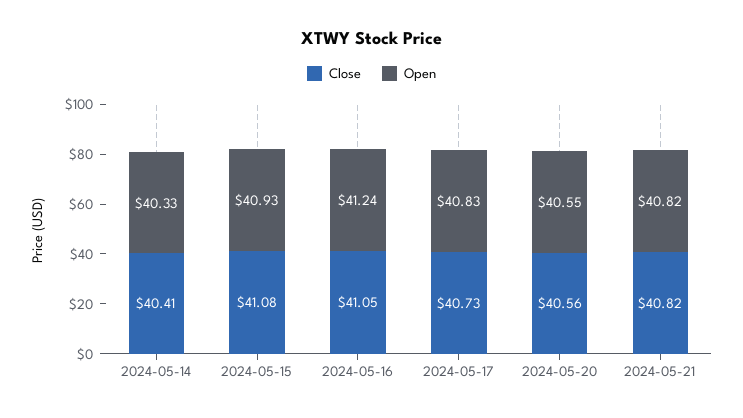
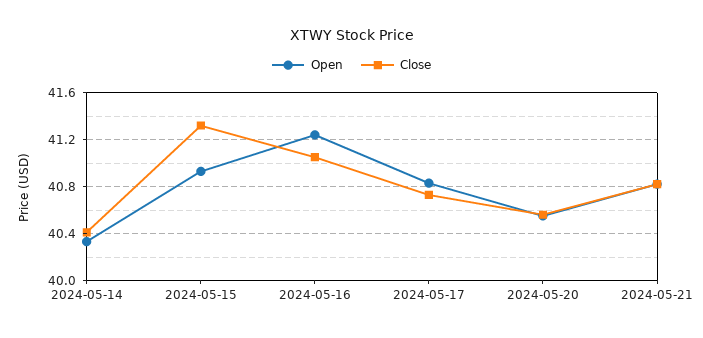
  {
    "Close": {
      "2024-05-14": 40.41,
-     "2024-05-15": 41.08,
+     "2024-05-15": 41.3,
      "2024-05-16": 41.05,
      "2024-05-17": 40.73,
      "2024-05-20": 40.56,
      "2024-05-21": 40.82
    },
    "Open": {
      "2024-05-14": 40.33,
      "2024-05-15": 40.93,
      "2024-05-16": 41.24,
      "2024-05-17": 40.83,
      "2024-05-20": 40.55,
      "2024-05-21": 40.82
    }
  }

